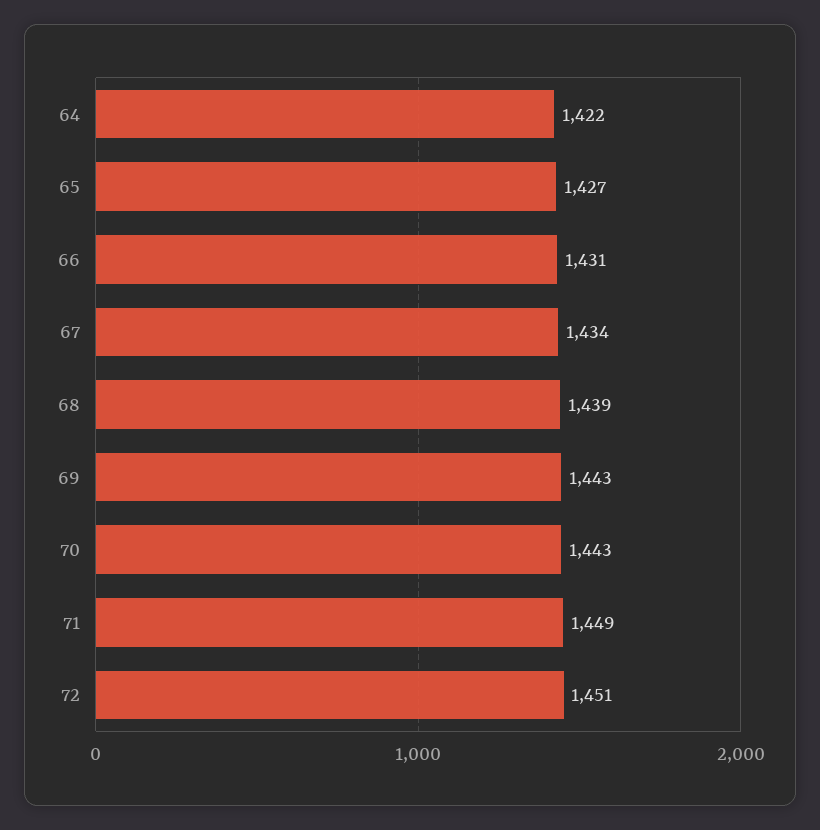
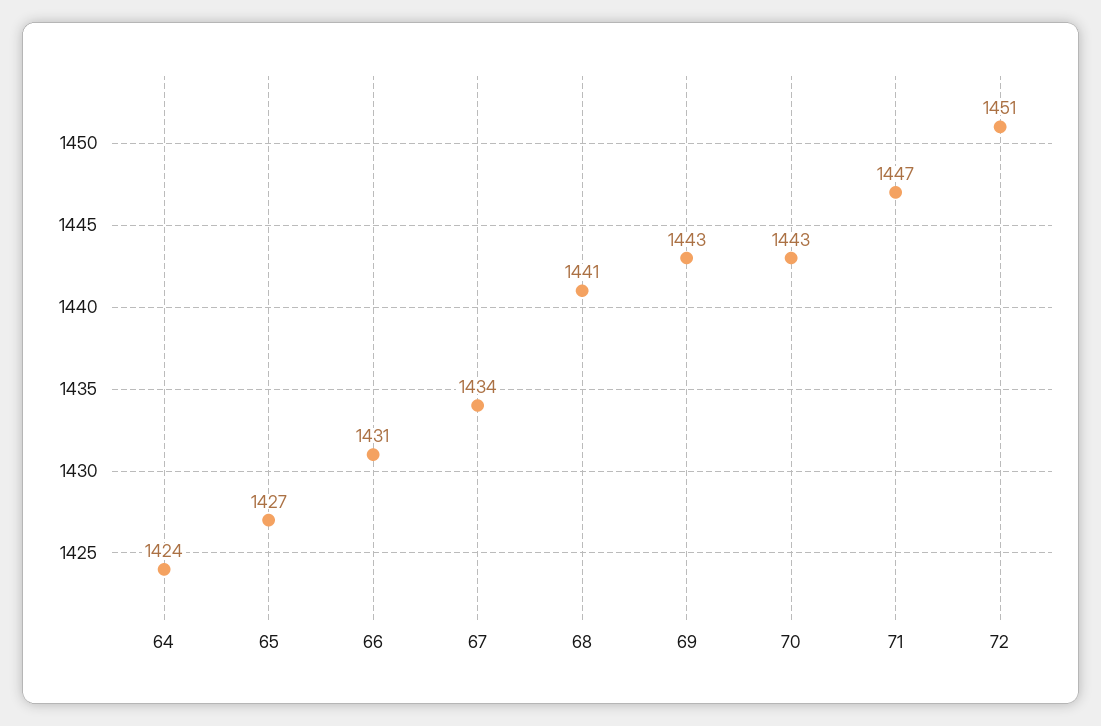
  {
-   "64": 1422,
+   "64": 1424,
    "65": 1427,
    "66": 1431,
    "67": 1434,
-   "68": 1439,
+   "68": 1441,
    "69": 1443,
    "70": 1443,
-   "71": 1449,
+   "71": 1447,
    "72": 1451
  }

